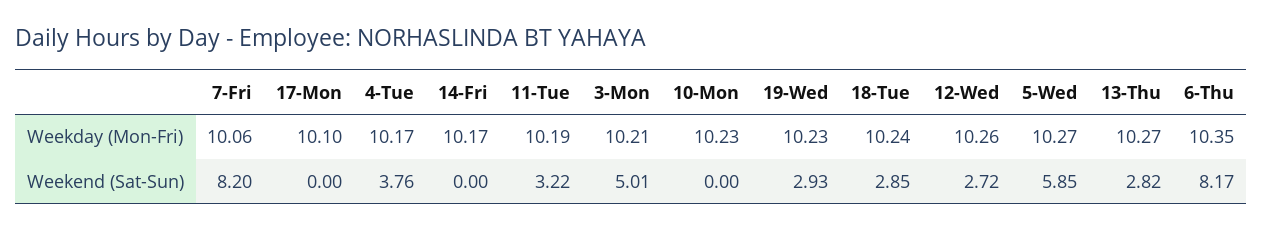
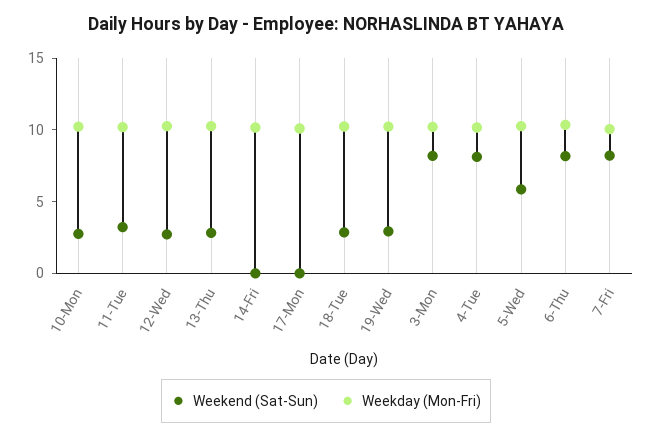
  {
    "Weekday (Mon-Fri)": {
      "7-Fri": 10.06,
      "17-Mon": 10.1,
      "4-Tue": 10.17,
      "14-Fri": 10.17,
      "11-Tue": 10.19,
      "3-Mon": 10.21,
      "10-Mon": 10.23,
      "19-Wed": 10.23,
      "18-Tue": 10.24,
      "12-Wed": 10.26,
      "5-Wed": 10.27,
      "13-Thu": 10.27,
      "6-Thu": 10.35
    },
    "Weekend (Sat-Sun)": {
      "7-Fri": 8.2,
      "17-Mon": 0,
-     "4-Tue": 3.76,
+     "4-Tue": 8,
      "14-Fri": 0,
      "11-Tue": 3.22,
-     "3-Mon": 5.01,
+     "3-Mon": 8,
-     "10-Mon": 0,
+     "10-Mon": 3,
      "19-Wed": 2.93,
      "18-Tue": 2.85,
      "12-Wed": 2.72,
      "5-Wed": 5.85,
      "13-Thu": 2.82,
      "6-Thu": 8.17
    }
  }

